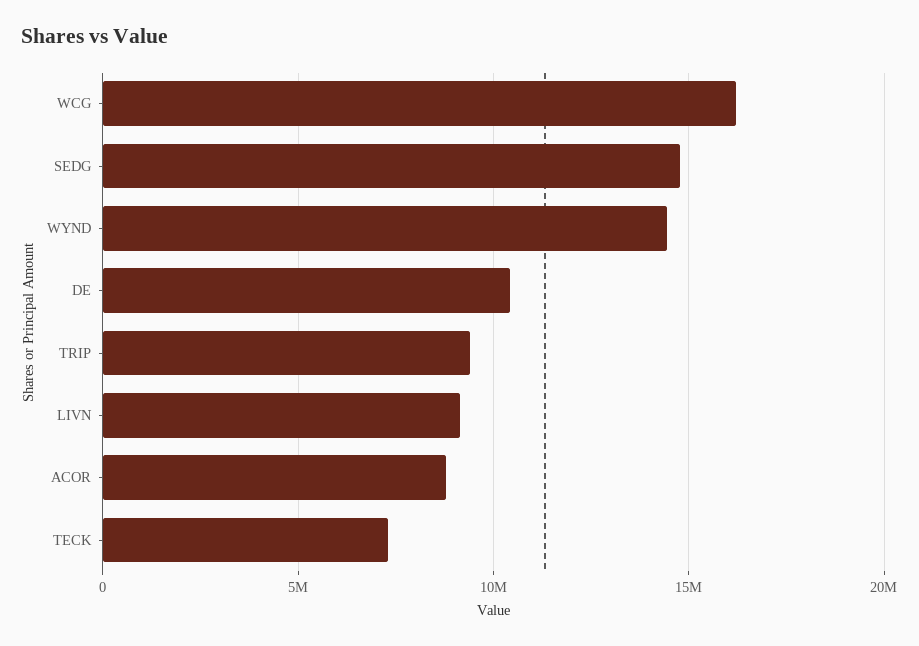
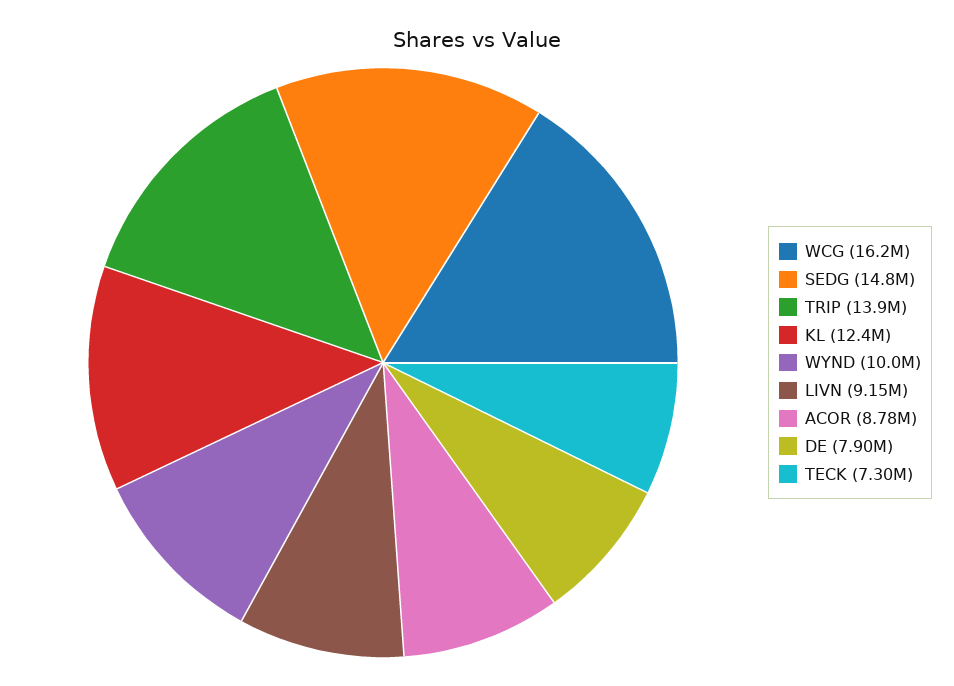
  {
    "WCG": 16200000,
    "SEDG": 14800000,
-   "WYND": 14500000,
+   "WYND": 10000000,
-   "DE": 10500000,
+   "DE": 7900000,
-   "TRIP": 9500000,
+   "TRIP": 13900000,
    "LIVN": 9150000,
    "ACOR": 8780000,
-   "TECK": 7300000
+   "TECK": 7300000,
+   "KL": 12400000
  }

